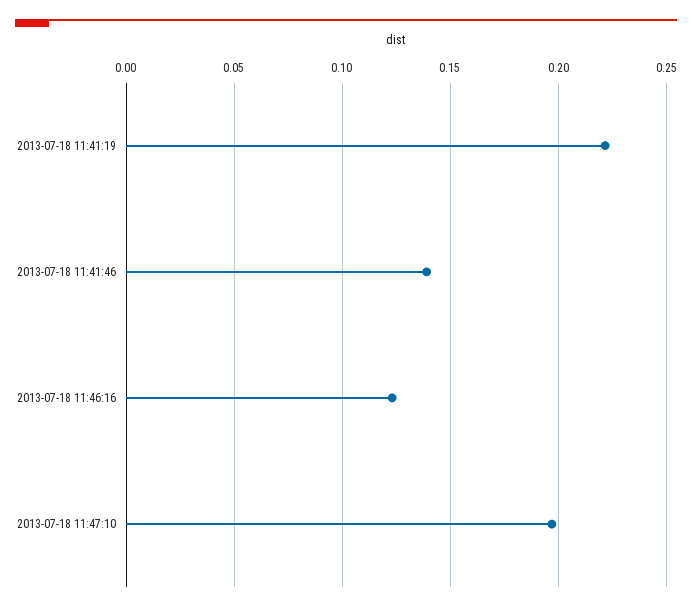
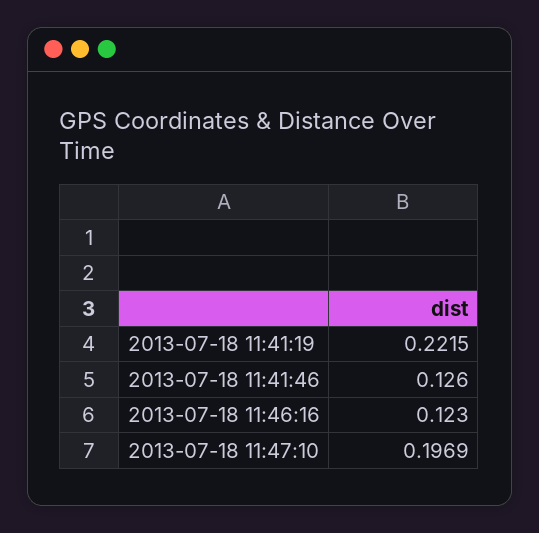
  {
    "2013-07-18 11:41:19": 0.2215,
-   "2013-07-18 11:41:46": 0.14,
+   "2013-07-18 11:41:46": 0.126,
    "2013-07-18 11:46:16": 0.123,
    "2013-07-18 11:47:10": 0.1969
  }

